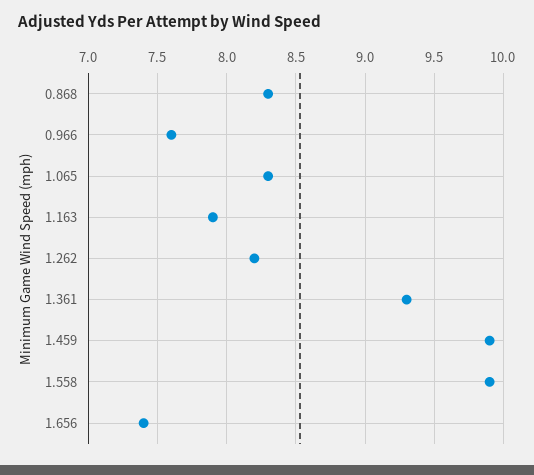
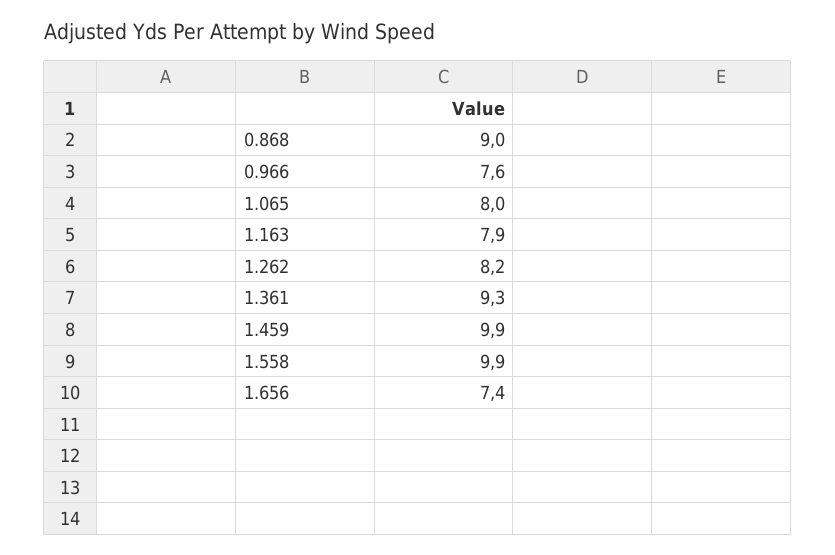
  {
-   "0.868": 8.3,
+   "0.868": 9,
    "0.966": 7.6,
-   "1.065": 8.3,
+   "1.065": 8,
    "1.163": 7.9,
    "1.262": 8.2,
    "1.361": 9.3,
    "1.459": 9.9,
    "1.558": 9.9,
    "1.656": 7.4
  }

